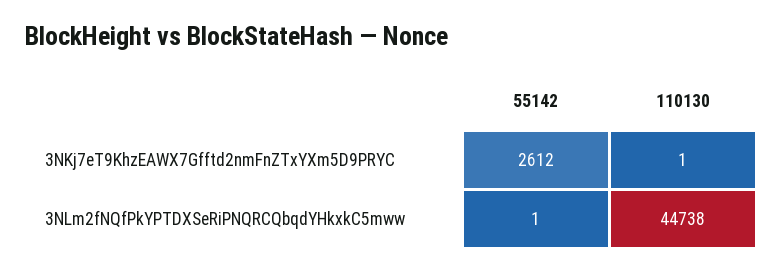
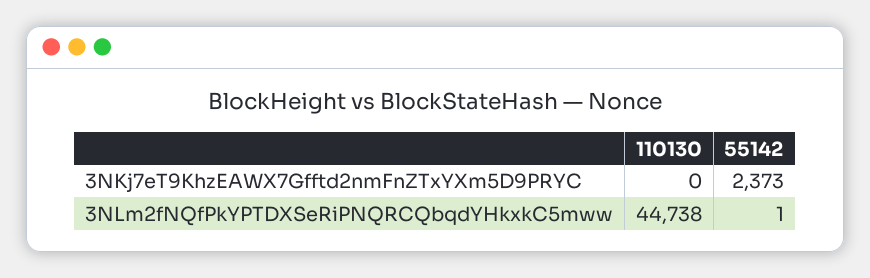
  {
    "55142": {
-     "3NKj7eT9KhzEAWX7Gfftd2nmFnZTxYXm5D9PRYC": 2612,
+     "3NKj7eT9KhzEAWX7Gfftd2nmFnZTxYXm5D9PRYC": 2373,
      "3NLm2fNQfPkYPTDXSeRiPNQRCQbqdYHkxkC5mww": 1
    },
    "110130": {
-     "3NKj7eT9KhzEAWX7Gfftd2nmFnZTxYXm5D9PRYC": 1,
+     "3NKj7eT9KhzEAWX7Gfftd2nmFnZTxYXm5D9PRYC": 0,
      "3NLm2fNQfPkYPTDXSeRiPNQRCQbqdYHkxkC5mww": 44738
    }
  }

